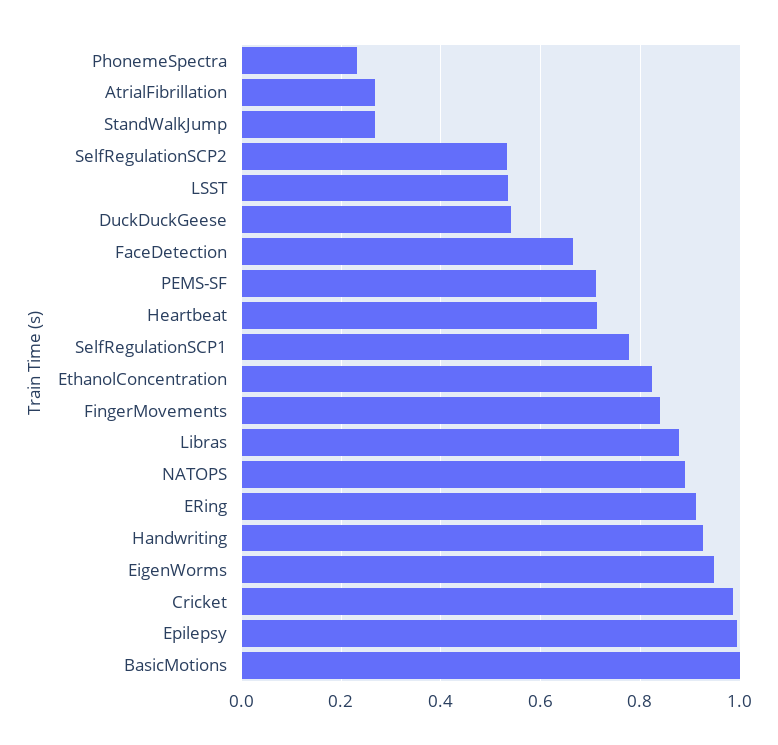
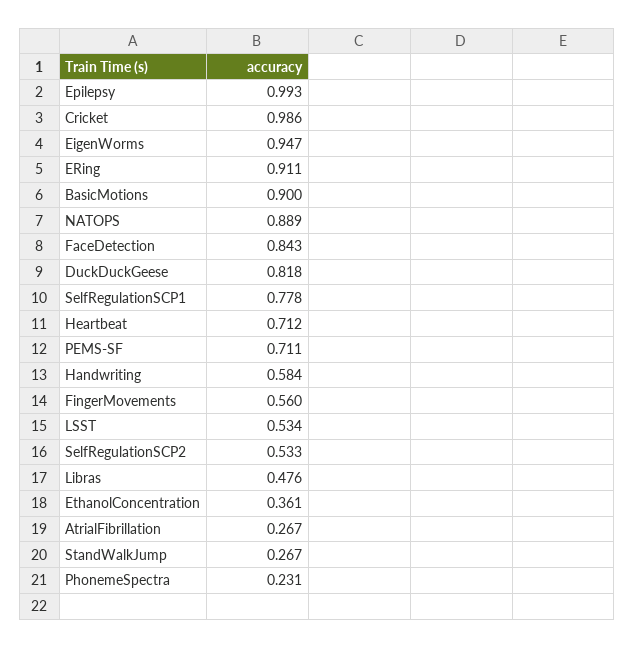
  {
    "PhonemeSpectra": 0.231,
    "AtrialFibrillation": 0.267,
    "StandWalkJump": 0.267,
    "SelfRegulationSCP2": 0.533,
    "LSST": 0.534,
-   "DuckDuckGeese": 0.54,
+   "DuckDuckGeese": 0.818,
-   "FaceDetection": 0.66,
+   "FaceDetection": 0.843,
    "PEMS-SF": 0.711,
    "Heartbeat": 0.712,
    "SelfRegulationSCP1": 0.778,
-   "EthanolConcentration": 0.82,
+   "EthanolConcentration": 0.361,
-   "FingerMovements": 0.84,
+   "FingerMovements": 0.56,
-   "Libras": 0.88,
+   "Libras": 0.476,
    "NATOPS": 0.889,
    "ERing": 0.911,
-   "Handwriting": 0.92,
+   "Handwriting": 0.584,
    "EigenWorms": 0.947,
    "Cricket": 0.986,
    "Epilepsy": 0.993,
-   "BasicMotions": 1
+   "BasicMotions": 0.9
  }

